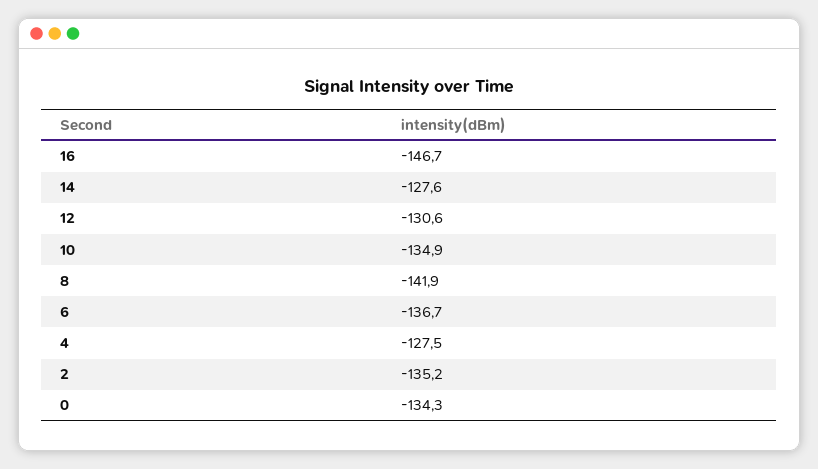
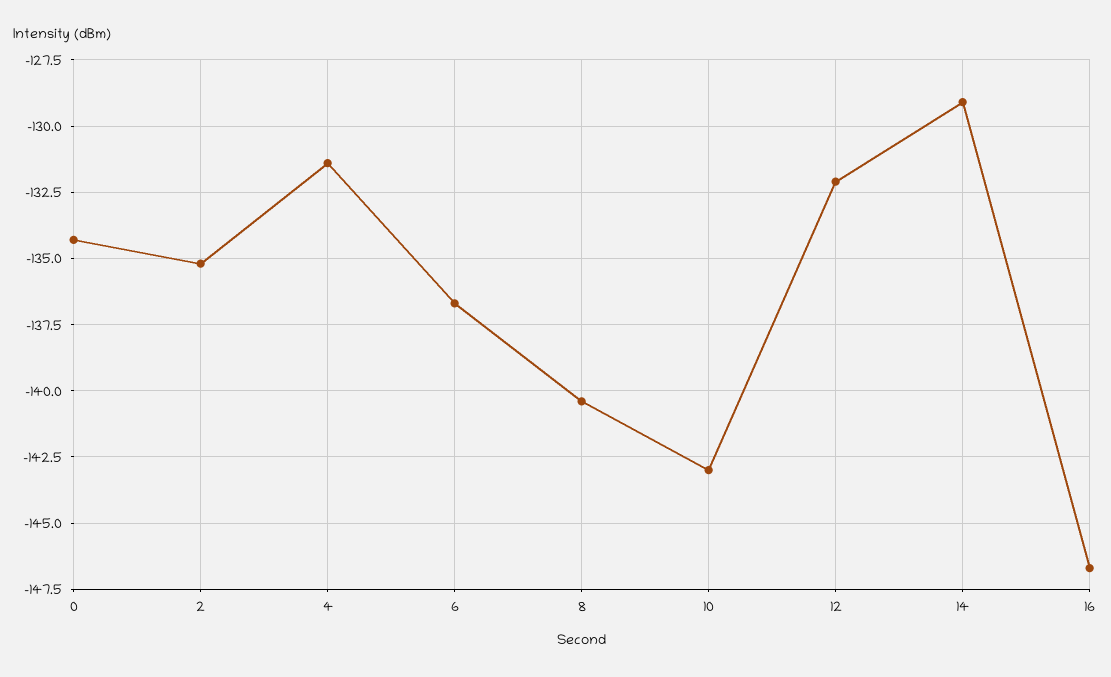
  {
    "16": -146.7,
-   "14": -127.6,
+   "14": -129,
-   "12": -130.6,
+   "12": -132,
-   "10": -134.9,
+   "10": -143,
-   "8": -141.9,
+   "8": -140.5,
    "6": -136.7,
-   "4": -127.5,
+   "4": -131.5,
    "2": -135.2,
    "0": -134.3
  }

